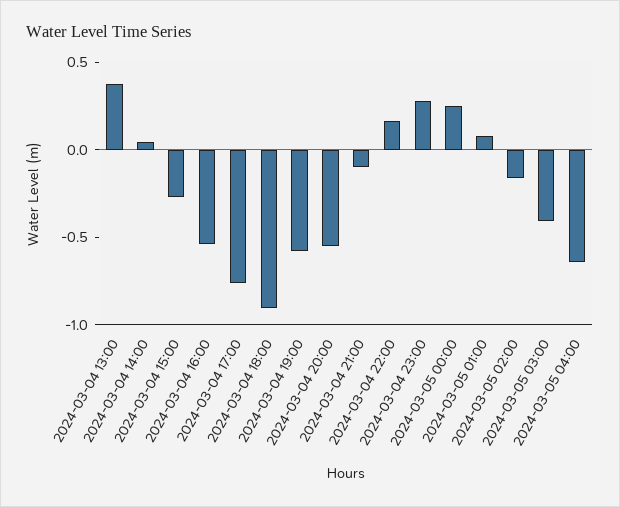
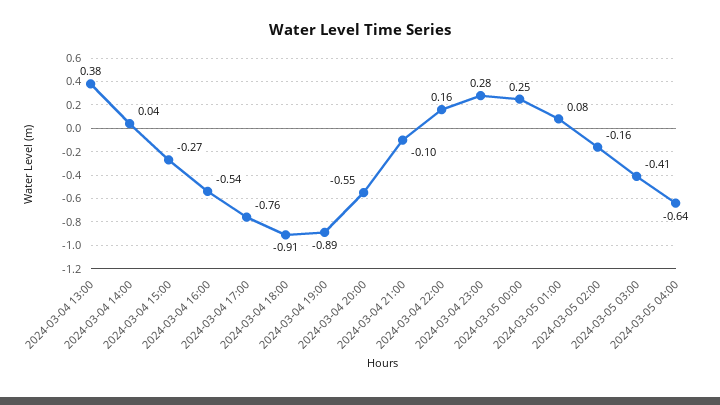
  {
    "2024-03-04 13:00": 0.38,
    "2024-03-04 14:00": 0.04,
    "2024-03-04 15:00": -0.27,
    "2024-03-04 16:00": -0.54,
    "2024-03-04 17:00": -0.76,
    "2024-03-04 18:00": -0.91,
-   "2024-03-04 19:00": -0.6,
+   "2024-03-04 19:00": -0.89,
    "2024-03-04 20:00": -0.55,
    "2024-03-04 21:00": -0.1,
    "2024-03-04 22:00": 0.16,
    "2024-03-04 23:00": 0.28,
    "2024-03-05 00:00": 0.25,
    "2024-03-05 01:00": 0.08,
    "2024-03-05 02:00": -0.16,
    "2024-03-05 03:00": -0.41,
    "2024-03-05 04:00": -0.64
  }

